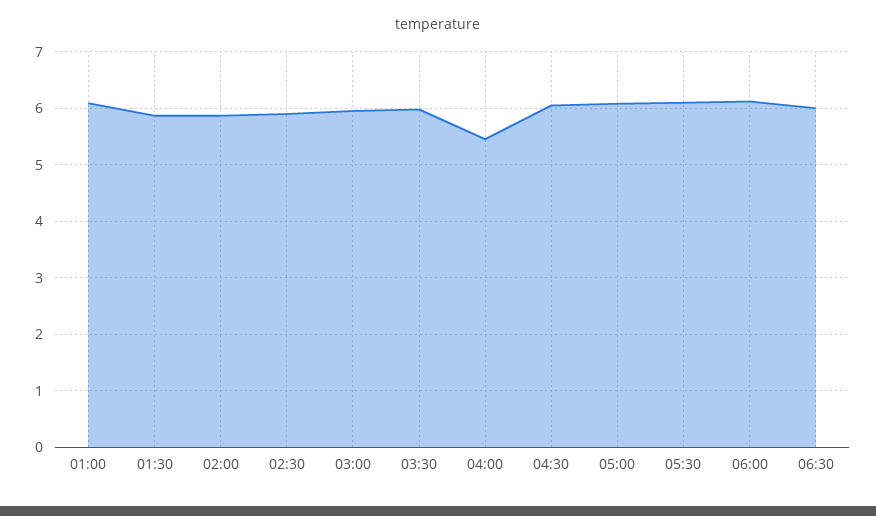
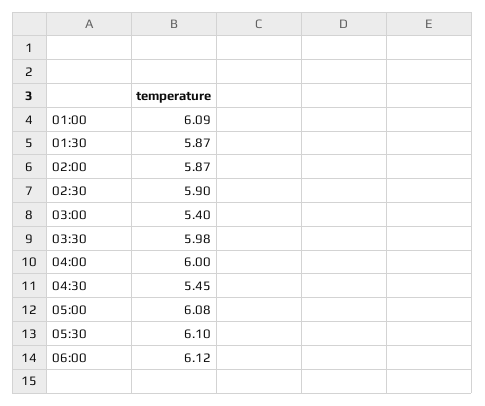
  {
    "01:00": 6.09,
    "01:30": 5.87,
    "02:00": 5.87,
    "02:30": 5.9,
-   "03:00": 6,
+   "03:00": 5.4,
    "03:30": 5.98,
-   "04:00": 5.4,
+   "04:00": 6,
-   "04:30": 6,
+   "04:30": 5.45,
    "05:00": 6.08,
    "05:30": 6.1,
-   "06:00": 6.12,
+   "06:00": 6.12
-   "06:30": 6
  }

